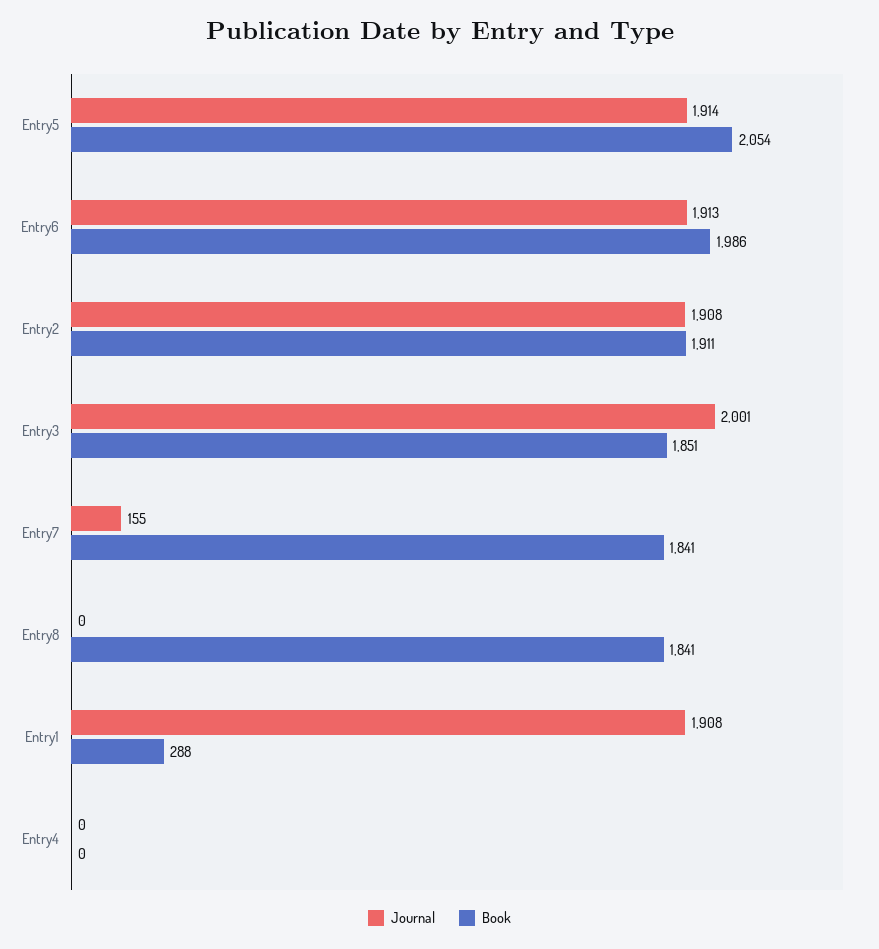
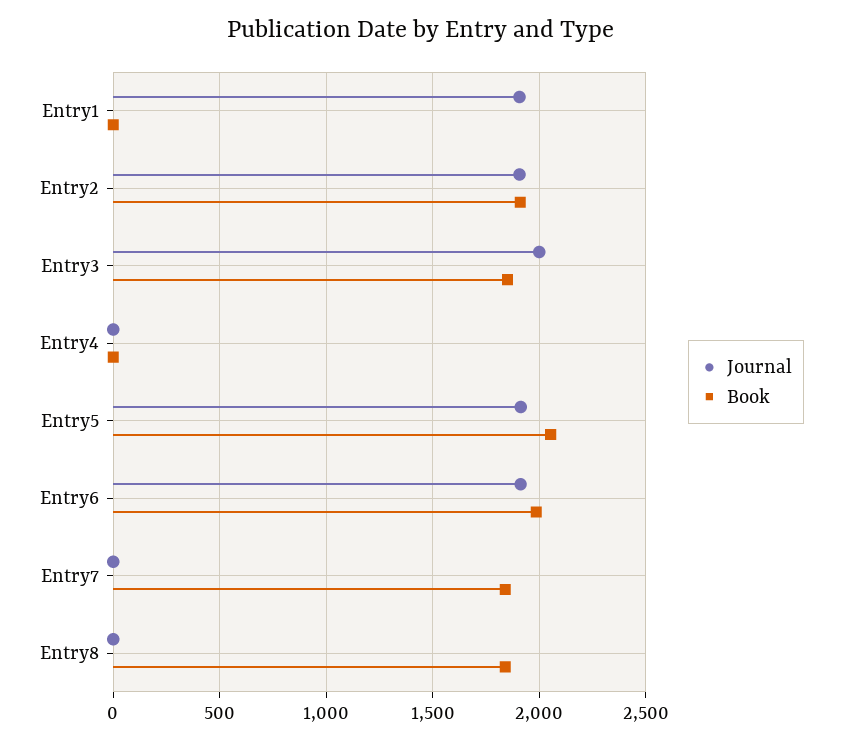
  {
    "Journal": {
      "Entry5": 1914,
      "Entry6": 1913,
      "Entry2": 1908,
      "Entry3": 2001,
-     "Entry7": 155,
+     "Entry7": 0,
      "Entry8": 0,
      "Entry1": 1908,
      "Entry4": 0
    },
    "Book": {
      "Entry5": 2054,
      "Entry6": 1986,
      "Entry2": 1911,
      "Entry3": 1851,
      "Entry7": 1841,
      "Entry8": 1841,
-     "Entry1": 288,
+     "Entry1": 0,
      "Entry4": 0
    }
  }

